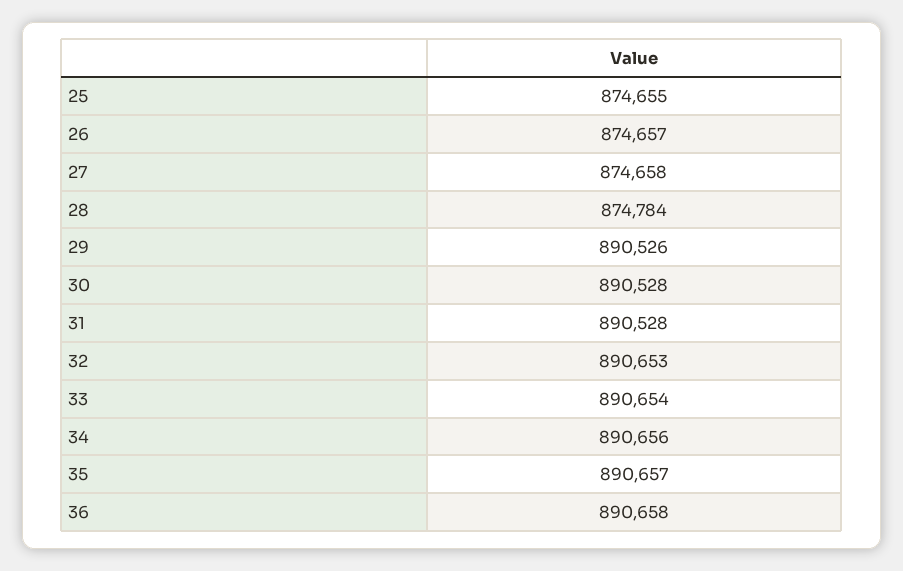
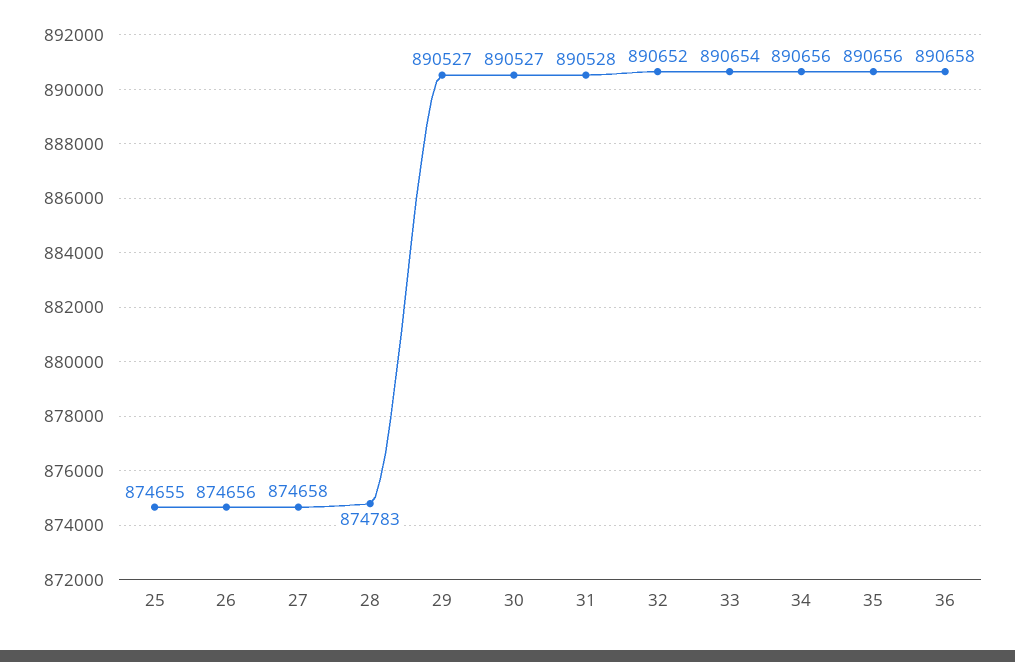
  {
    "25": 874655,
-   "26": 874657,
+   "26": 874656,
    "27": 874658,
-   "28": 874784,
+   "28": 874783,
-   "29": 890526,
+   "29": 890527,
-   "30": 890528,
+   "30": 890527,
    "31": 890528,
-   "32": 890653,
+   "32": 890652,
    "33": 890654,
    "34": 890656,
-   "35": 890657,
+   "35": 890656,
    "36": 890658
  }

